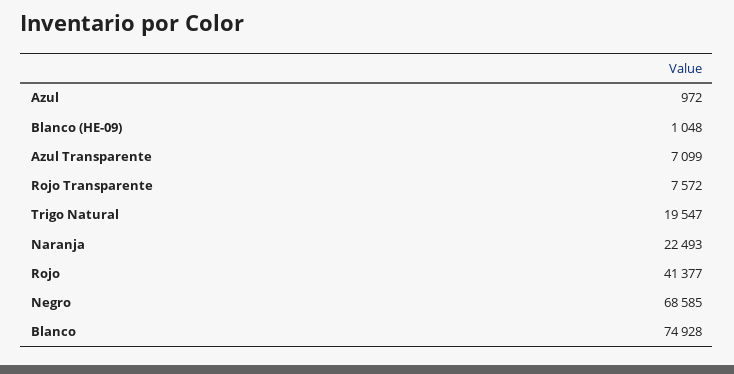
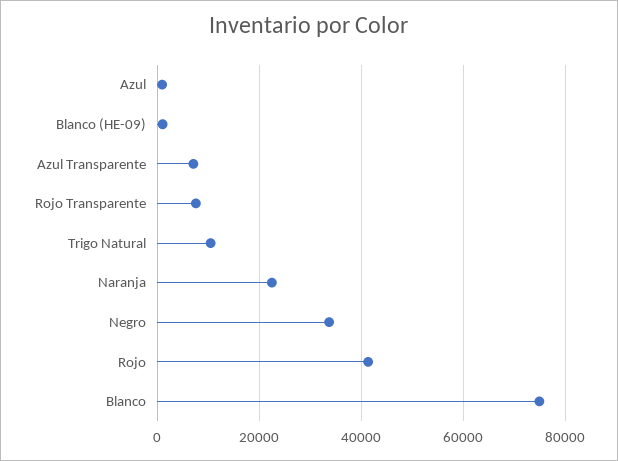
  {
    "Azul": 972,
    "Blanco (HE-09)": 1048,
    "Azul Transparente": 7099,
    "Rojo Transparente": 7572,
-   "Trigo Natural": 19547,
+   "Trigo Natural": 10000,
    "Naranja": 22493,
    "Rojo": 41377,
-   "Negro": 68585,
+   "Negro": 34000,
    "Blanco": 74928
  }

